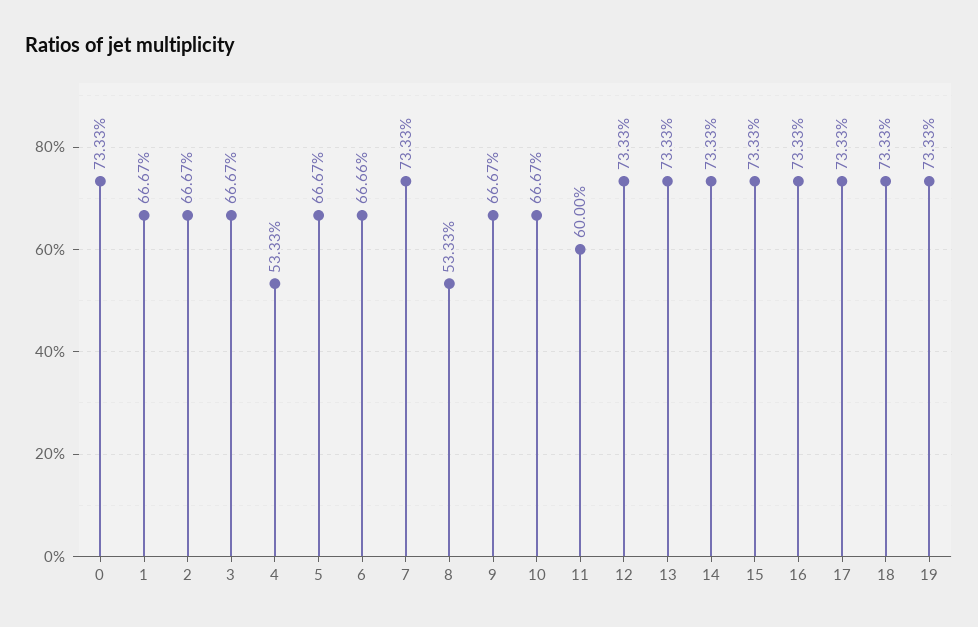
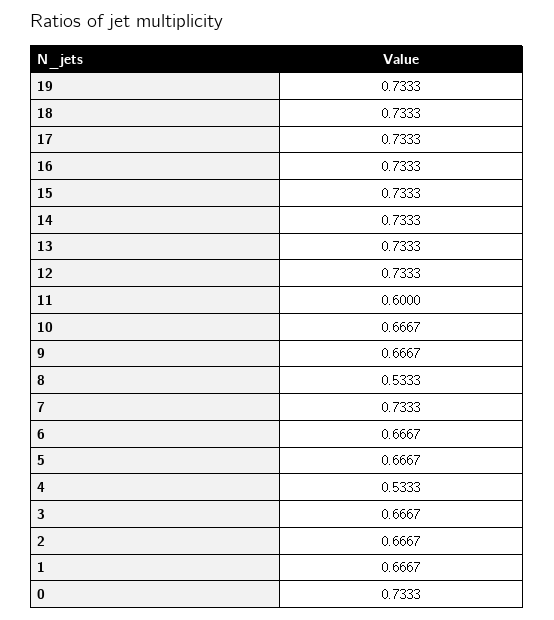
  {
    "0": 0.7333,
    "1": 0.6667,
    "2": 0.6667,
    "3": 0.6667,
    "4": 0.5333,
    "5": 0.6667,
-   "6": 0.6666,
+   "6": 0.6667,
    "7": 0.7333,
    "8": 0.5333,
    "9": 0.6667,
    "10": 0.6667,
    "11": 0.6,
    "12": 0.7333,
    "13": 0.7333,
    "14": 0.7333,
    "15": 0.7333,
    "16": 0.7333,
    "17": 0.7333,
    "18": 0.7333,
    "19": 0.7333
  }

